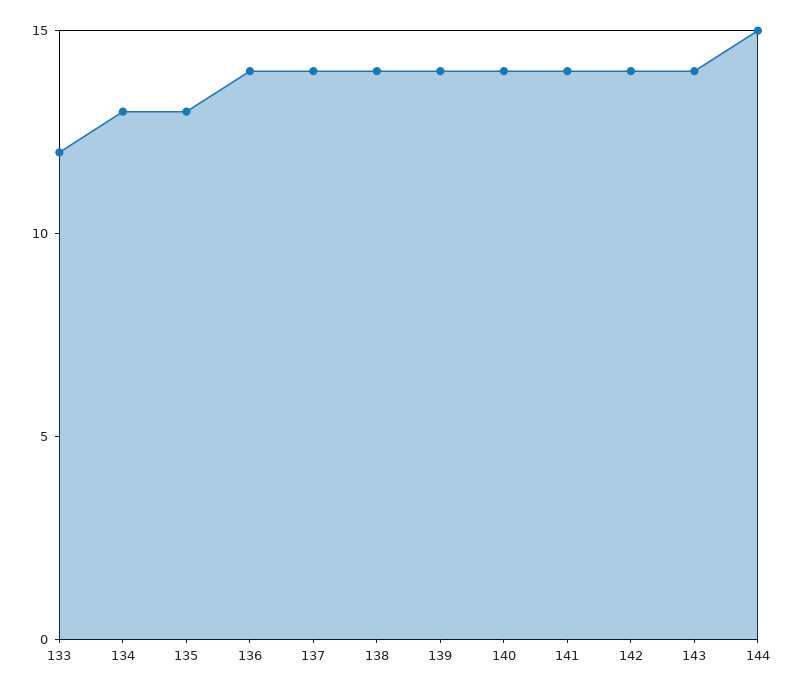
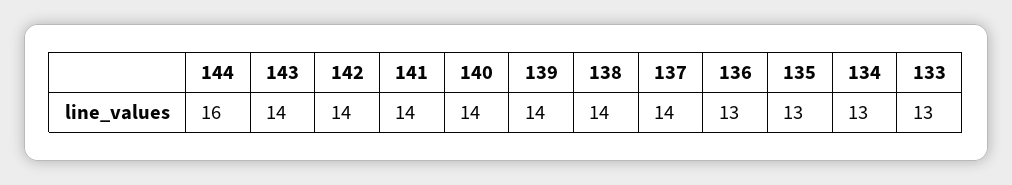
  {
-   "133": 12,
+   "133": 13,
    "134": 13,
    "135": 13,
-   "136": 14,
+   "136": 13,
    "137": 14,
    "138": 14,
    "139": 14,
    "140": 14,
    "141": 14,
    "142": 14,
    "143": 14,
-   "144": 15
+   "144": 16
  }

